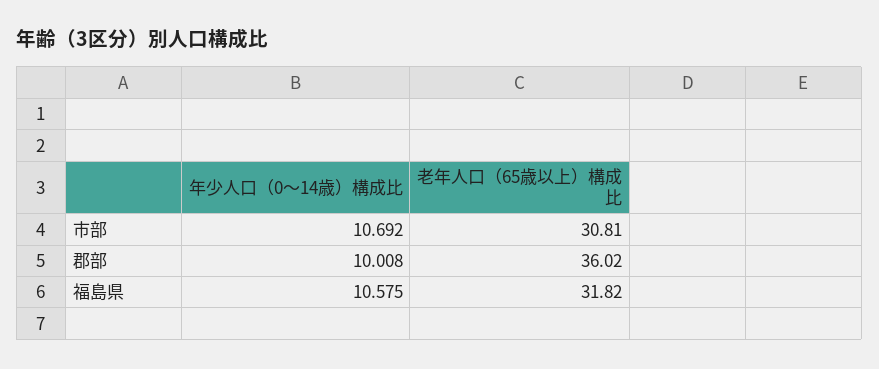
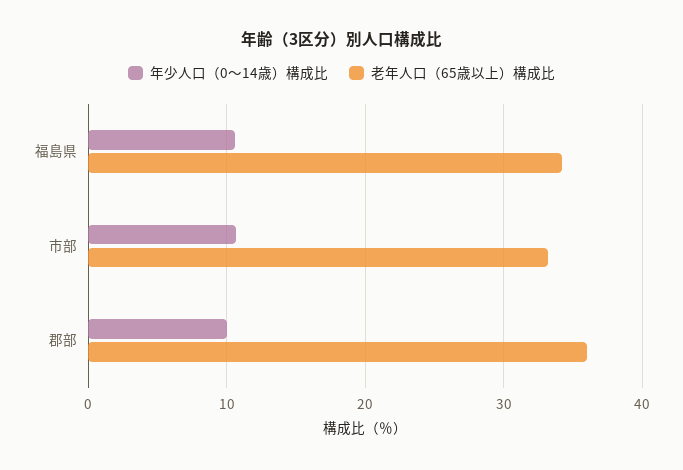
  {
    "年少人口（0〜14歳）構成比": {
      "市部": 10.692,
      "郡部": 10.008,
      "福島県": 10.575
    },
    "老年人口（65歳以上）構成比": {
-     "市部": 30.81,
+     "市部": 33,
      "郡部": 36.02,
-     "福島県": 31.82
+     "福島県": 34
    }
  }

